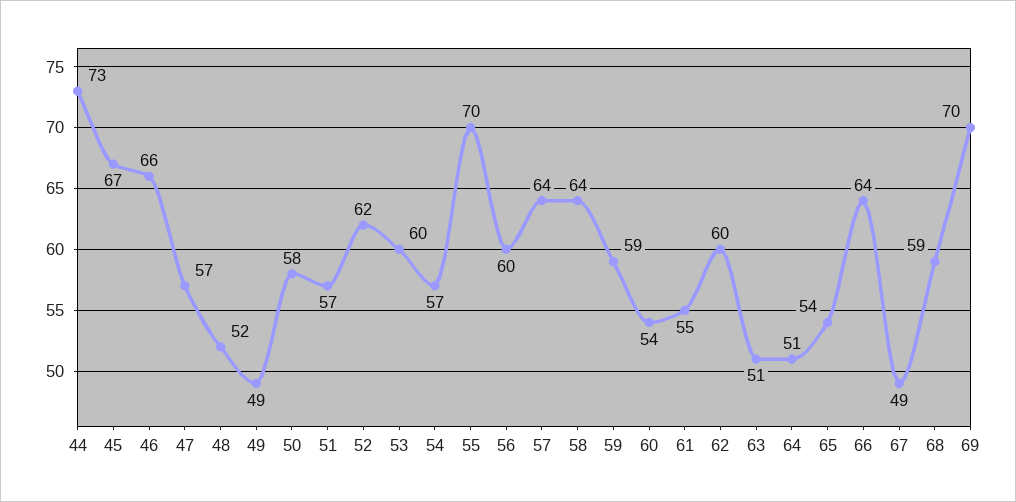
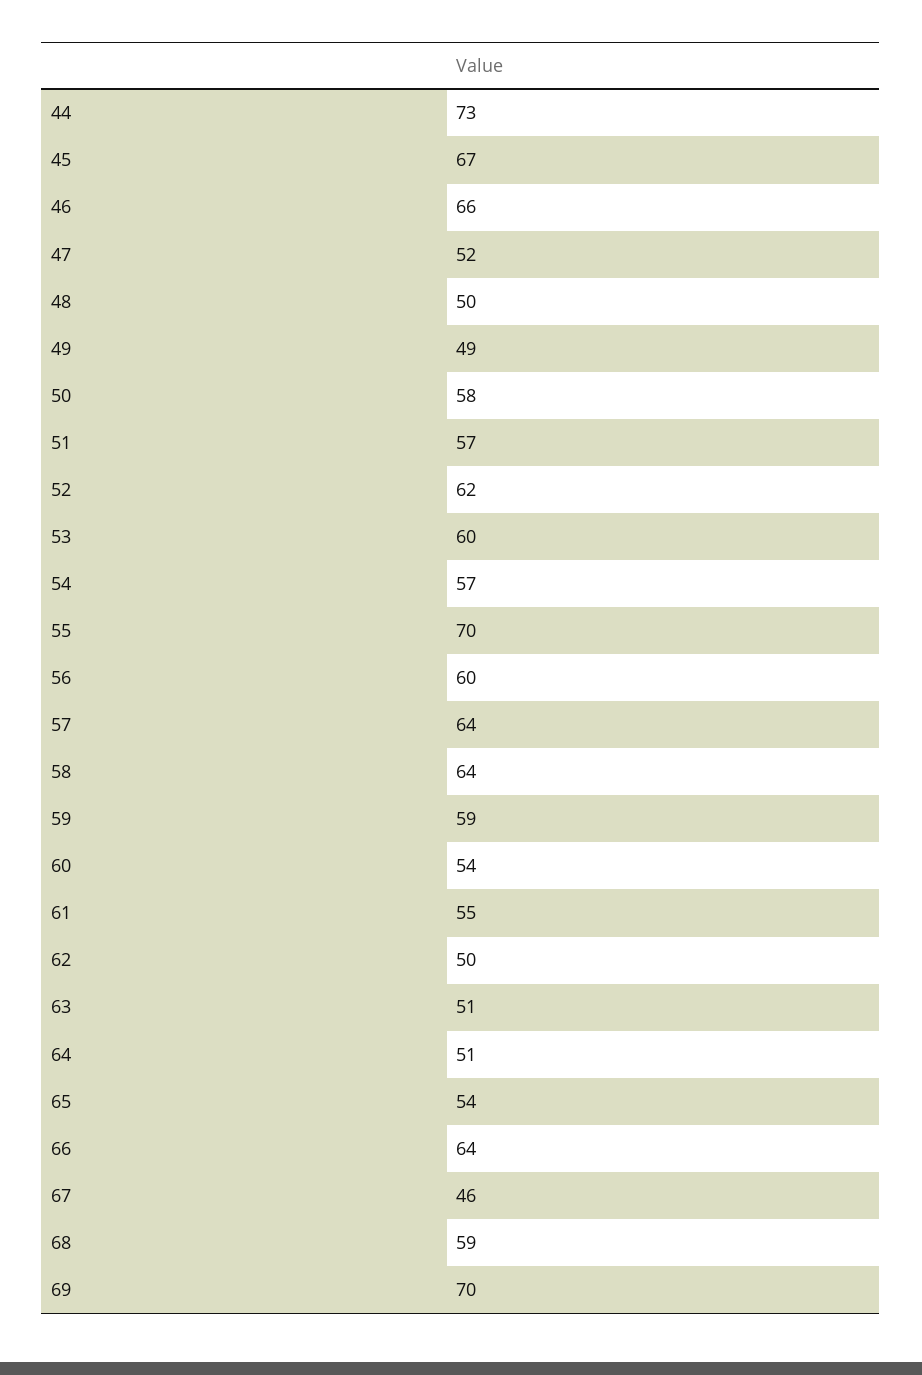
  {
    "44": 73,
    "45": 67,
    "46": 66,
-   "47": 57,
+   "47": 52,
-   "48": 52,
+   "48": 50,
    "49": 49,
    "50": 58,
    "51": 57,
    "52": 62,
    "53": 60,
    "54": 57,
    "55": 70,
    "56": 60,
    "57": 64,
    "58": 64,
    "59": 59,
    "60": 54,
    "61": 55,
-   "62": 60,
+   "62": 50,
    "63": 51,
    "64": 51,
    "65": 54,
    "66": 64,
-   "67": 49,
+   "67": 46,
    "68": 59,
    "69": 70
  }

